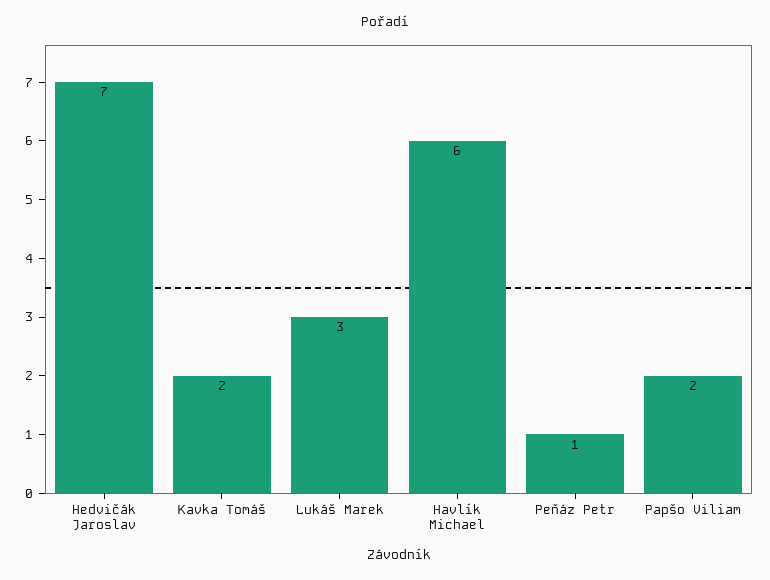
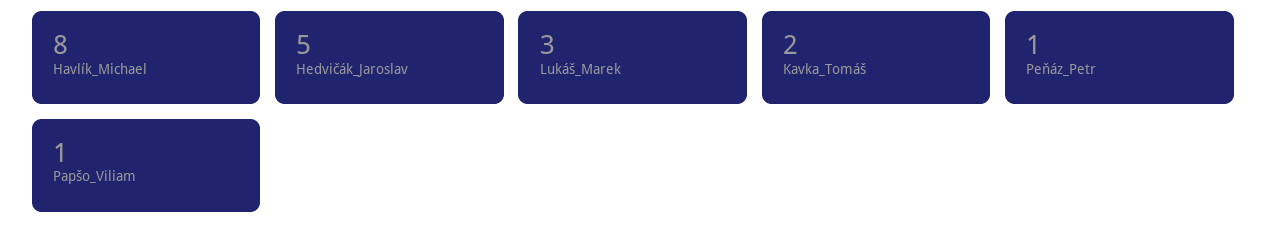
  {
-   "Hedvičák Jaroslav": 7,
+   "Hedvičák Jaroslav": 5,
    "Kavka Tomáš": 2,
    "Lukáš Marek": 3,
-   "Havlík Michael": 6,
+   "Havlík Michael": 8,
    "Peňáz Petr": 1,
-   "Papšo Viliam": 2
+   "Papšo Viliam": 1
  }

